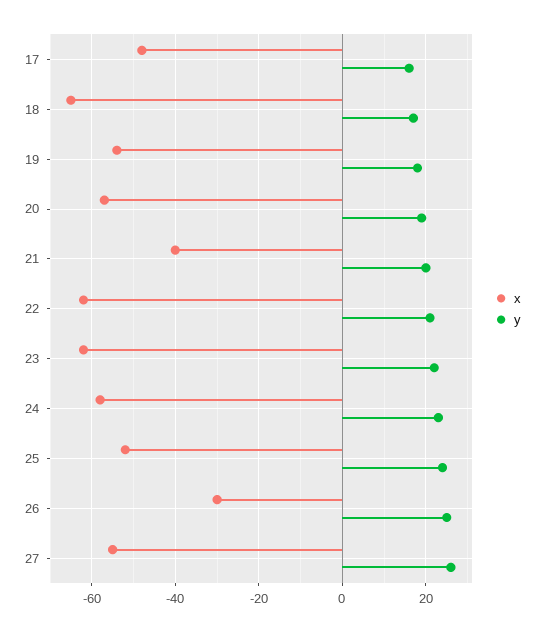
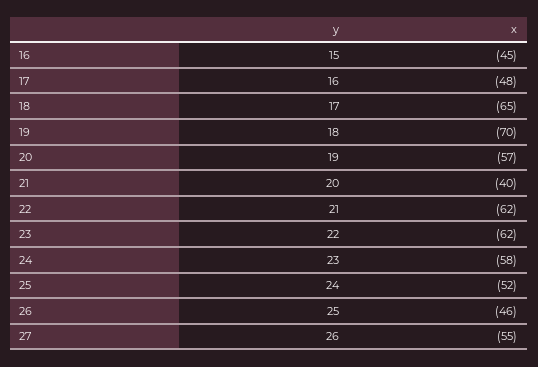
  {
    "x": {
      "17": -48,
      "18": -65,
-     "19": -55,
+     "19": -70,
      "20": -57,
      "21": -40,
      "22": -62,
      "23": -62,
      "24": -58,
      "25": -52,
-     "26": -30,
+     "26": -46,
-     "27": -55
+     "27": -55,
+     "16": -45
    },
    "y": {
      "17": 16,
      "18": 17,
      "19": 18,
      "20": 19,
      "21": 20,
      "22": 21,
      "23": 22,
      "24": 23,
      "25": 24,
      "26": 25,
-     "27": 26
+     "27": 26,
+     "16": 15
    }
  }

